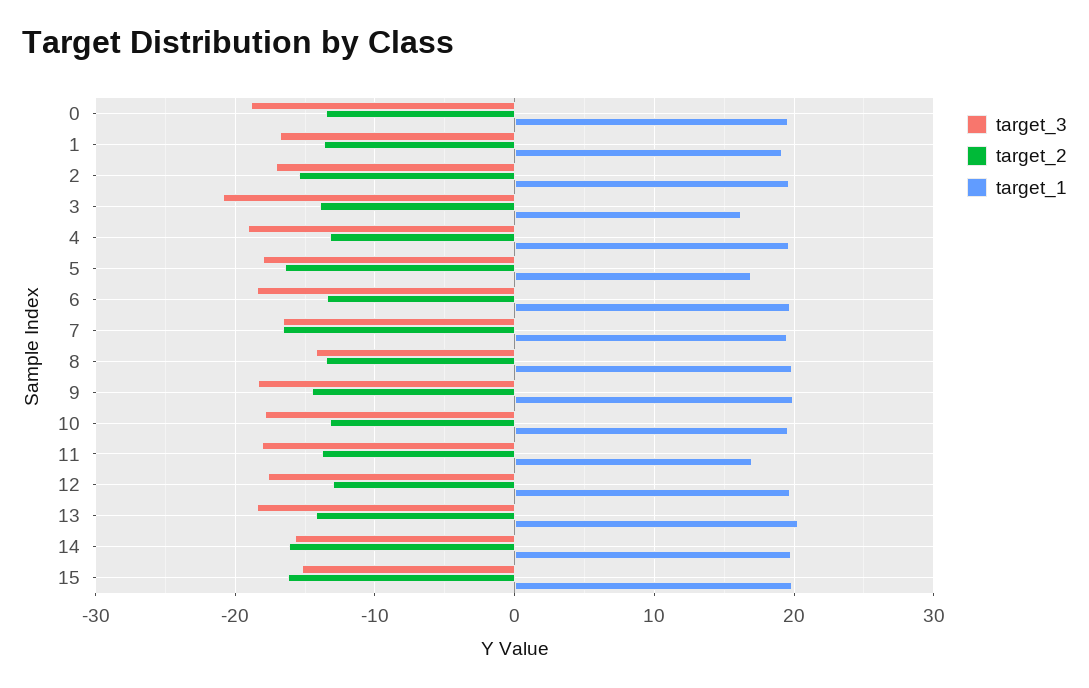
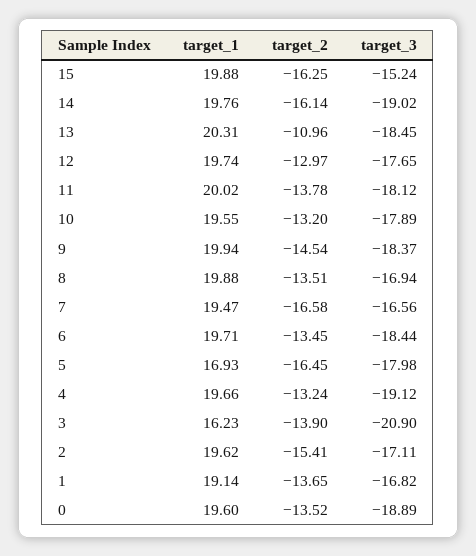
  {
    "target_3": {
      "0": -18.89,
      "1": -16.82,
      "2": -17.11,
      "3": -20.9,
      "4": -19.12,
      "5": -17.98,
      "6": -18.44,
      "7": -16.56,
-     "8": -14,
+     "8": -16.94,
      "9": -18.37,
      "10": -17.89,
      "11": -18.12,
      "12": -17.65,
      "13": -18.45,
-     "14": -16,
+     "14": -19.02,
      "15": -15.24
    },
    "target_2": {
      "0": -13.52,
      "1": -13.65,
      "2": -15.41,
      "3": -13.9,
      "4": -13.24,
      "5": -16.45,
      "6": -13.45,
      "7": -16.58,
      "8": -13.51,
      "9": -14.54,
      "10": -13.2,
      "11": -13.78,
      "12": -12.97,
-     "13": -14,
+     "13": -10.96,
      "14": -16.14,
      "15": -16.25
    },
    "target_1": {
      "0": 19.6,
      "1": 19.14,
      "2": 19.62,
      "3": 16.23,
      "4": 19.66,
      "5": 16.93,
      "6": 19.71,
      "7": 19.47,
      "8": 19.88,
      "9": 19.94,
      "10": 19.55,
-     "11": 17,
+     "11": 20.02,
      "12": 19.74,
      "13": 20.31,
      "14": 19.76,
      "15": 19.88
    }
  }

